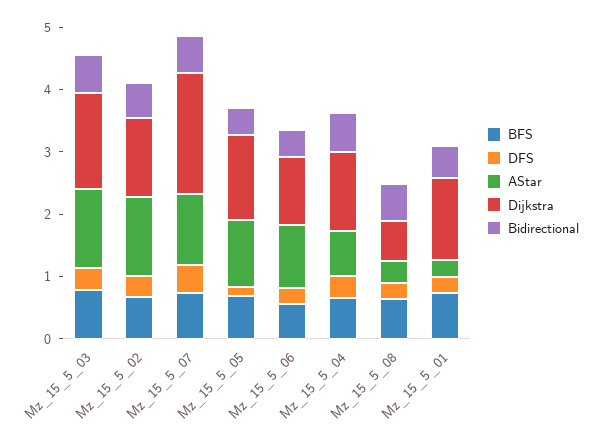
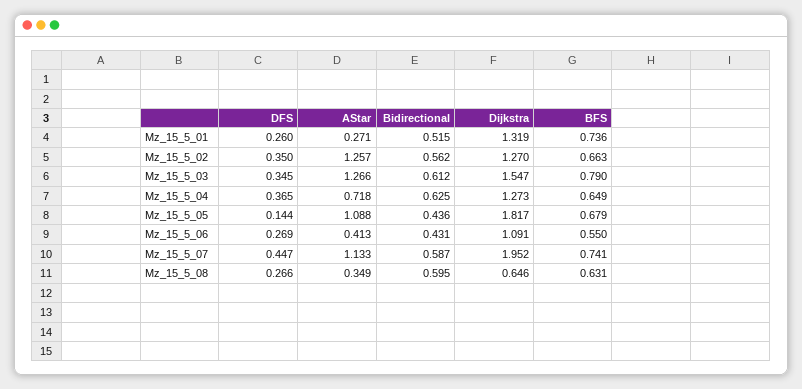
  {
    "BFS": {
      "Mz_15_5_03": 0.79,
      "Mz_15_5_02": 0.663,
      "Mz_15_5_07": 0.741,
      "Mz_15_5_05": 0.679,
      "Mz_15_5_06": 0.55,
      "Mz_15_5_04": 0.649,
      "Mz_15_5_08": 0.631,
      "Mz_15_5_01": 0.736
    },
    "DFS": {
      "Mz_15_5_03": 0.345,
      "Mz_15_5_02": 0.35,
      "Mz_15_5_07": 0.447,
      "Mz_15_5_05": 0.144,
      "Mz_15_5_06": 0.269,
      "Mz_15_5_04": 0.365,
      "Mz_15_5_08": 0.266,
      "Mz_15_5_01": 0.26
    },
    "AStar": {
      "Mz_15_5_03": 1.266,
      "Mz_15_5_02": 1.257,
      "Mz_15_5_07": 1.133,
      "Mz_15_5_05": 1.088,
-     "Mz_15_5_06": 1,
+     "Mz_15_5_06": 0.413,
      "Mz_15_5_04": 0.718,
      "Mz_15_5_08": 0.349,
      "Mz_15_5_01": 0.271
    },
    "Dijkstra": {
      "Mz_15_5_03": 1.547,
      "Mz_15_5_02": 1.27,
      "Mz_15_5_07": 1.952,
-     "Mz_15_5_05": 1.4,
+     "Mz_15_5_05": 1.817,
      "Mz_15_5_06": 1.091,
      "Mz_15_5_04": 1.273,
      "Mz_15_5_08": 0.646,
      "Mz_15_5_01": 1.319
    },
    "Bidirectional": {
      "Mz_15_5_03": 0.612,
      "Mz_15_5_02": 0.562,
      "Mz_15_5_07": 0.587,
      "Mz_15_5_05": 0.436,
      "Mz_15_5_06": 0.431,
      "Mz_15_5_04": 0.625,
      "Mz_15_5_08": 0.595,
      "Mz_15_5_01": 0.515
    }
  }

